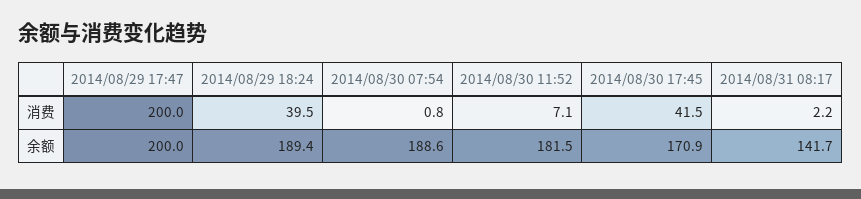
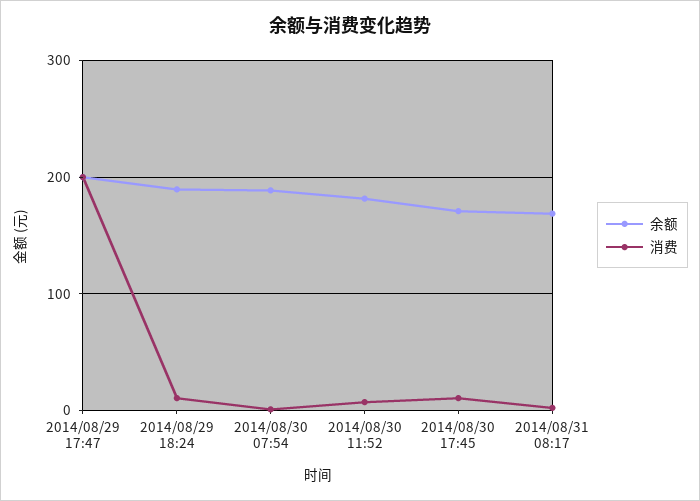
  {
    "消费": {
      "2014/08/29 17:47": 200,
-     "2014/08/29 18:24": 39.5,
+     "2014/08/29 18:24": 10,
      "2014/08/30 07:54": 0.8,
      "2014/08/30 11:52": 7.1,
-     "2014/08/30 17:45": 41.5,
+     "2014/08/30 17:45": 10,
      "2014/08/31 08:17": 2.2
    },
    "余额": {
      "2014/08/29 17:47": 200,
      "2014/08/29 18:24": 189.4,
      "2014/08/30 07:54": 188.6,
      "2014/08/30 11:52": 181.5,
      "2014/08/30 17:45": 170.9,
-     "2014/08/31 08:17": 141.7
+     "2014/08/31 08:17": 170
    }
  }

